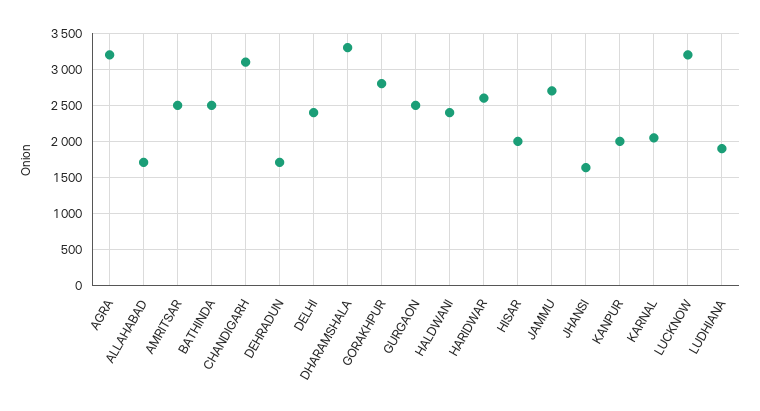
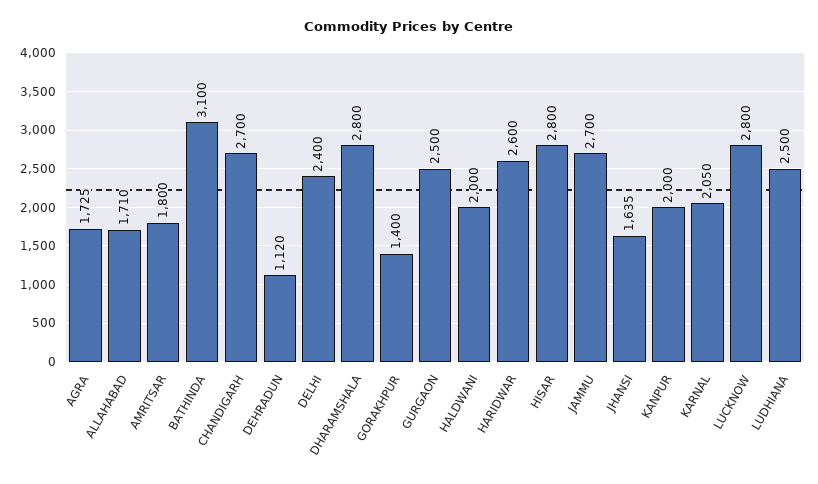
  {
-   "AGRA": 3200,
+   "AGRA": 1725,
    "ALLAHABAD": 1710,
-   "AMRITSAR": 2500,
+   "AMRITSAR": 1800,
-   "BATHINDA": 2500,
+   "BATHINDA": 3100,
-   "CHANDIGARH": 3100,
+   "CHANDIGARH": 2700,
-   "DEHRADUN": 1700,
+   "DEHRADUN": 1120,
    "DELHI": 2400,
-   "DHARAMSHALA": 3300,
+   "DHARAMSHALA": 2800,
-   "GORAKHPUR": 2800,
+   "GORAKHPUR": 1400,
    "GURGAON": 2500,
-   "HALDWANI": 2400,
+   "HALDWANI": 2000,
    "HARIDWAR": 2600,
-   "HISAR": 2000,
+   "HISAR": 2800,
    "JAMMU": 2700,
    "JHANSI": 1635,
    "KANPUR": 2000,
    "KARNAL": 2050,
-   "LUCKNOW": 3200,
+   "LUCKNOW": 2800,
-   "LUDHIANA": 1900
+   "LUDHIANA": 2500
  }

